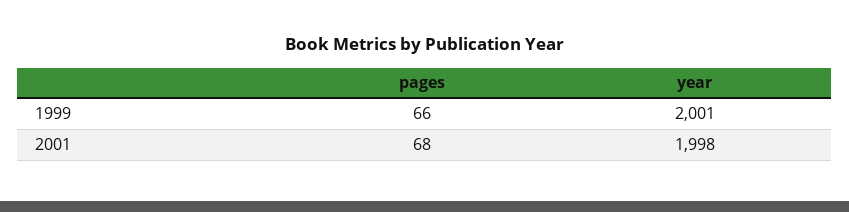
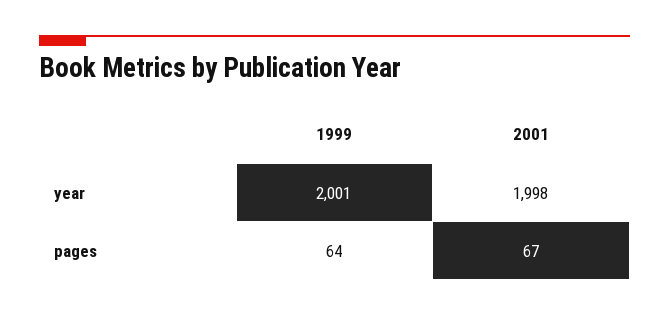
  {
    "pages": {
-     "1999": 66,
+     "1999": 64,
-     "2001": 68
+     "2001": 67
    },
    "year": {
      "1999": 2001,
      "2001": 1998
    }
  }

